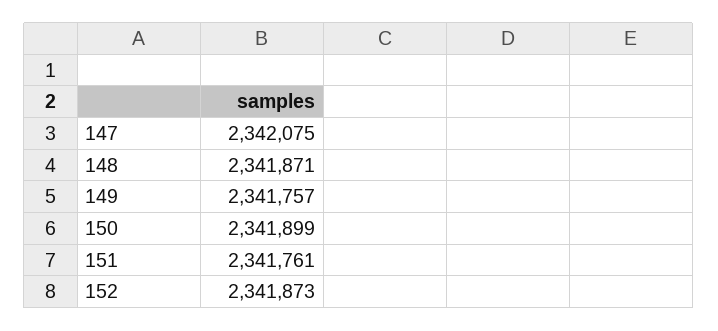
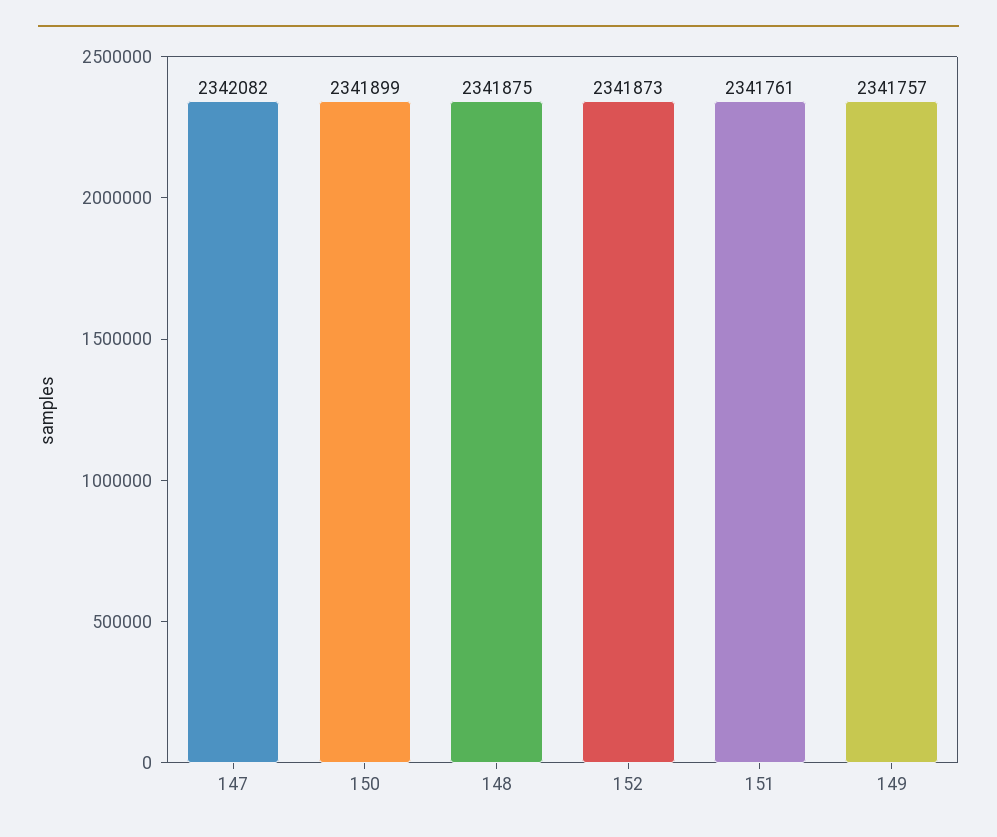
  {
-   "147": 2342075,
+   "147": 2342082,
-   "148": 2341871,
+   "148": 2341875,
    "149": 2341757,
    "150": 2341899,
    "151": 2341761,
    "152": 2341873
  }

